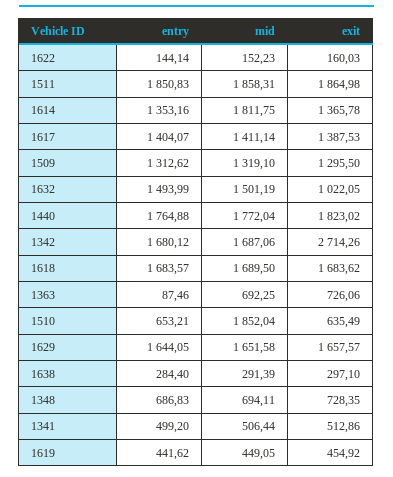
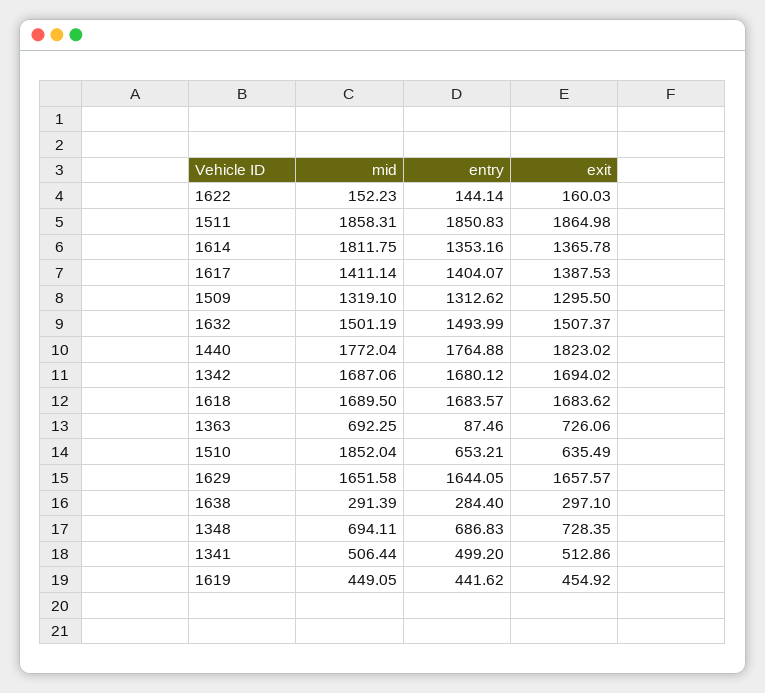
  {
    "entry": {
      "1622": 144.14,
      "1511": 1850.83,
      "1614": 1353.16,
      "1617": 1404.07,
      "1509": 1312.62,
      "1632": 1493.99,
      "1440": 1764.88,
      "1342": 1680.12,
      "1618": 1683.57,
      "1363": 87.46,
      "1510": 653.21,
      "1629": 1644.05,
      "1638": 284.4,
      "1348": 686.83,
      "1341": 499.2,
      "1619": 441.62
    },
    "mid": {
      "1622": 152.23,
      "1511": 1858.31,
      "1614": 1811.75,
      "1617": 1411.14,
      "1509": 1319.1,
      "1632": 1501.19,
      "1440": 1772.04,
      "1342": 1687.06,
      "1618": 1689.5,
      "1363": 692.25,
      "1510": 1852.04,
      "1629": 1651.58,
      "1638": 291.39,
      "1348": 694.11,
      "1341": 506.44,
      "1619": 449.05
    },
    "exit": {
      "1622": 160.03,
      "1511": 1864.98,
      "1614": 1365.78,
      "1617": 1387.53,
      "1509": 1295.5,
-     "1632": 1022.05,
+     "1632": 1507.37,
      "1440": 1823.02,
-     "1342": 2714.26,
+     "1342": 1694.02,
      "1618": 1683.62,
      "1363": 726.06,
      "1510": 635.49,
      "1629": 1657.57,
      "1638": 297.1,
      "1348": 728.35,
      "1341": 512.86,
      "1619": 454.92
    }
  }

